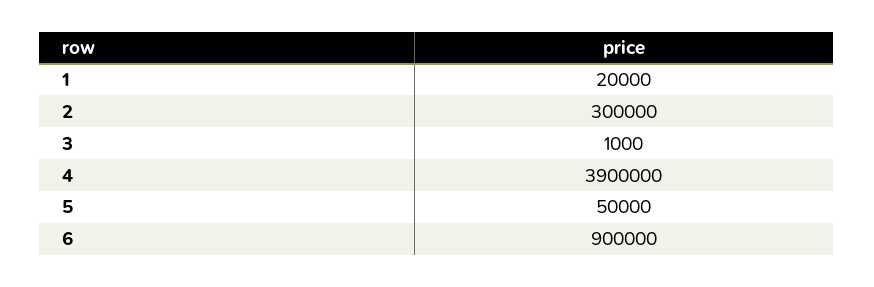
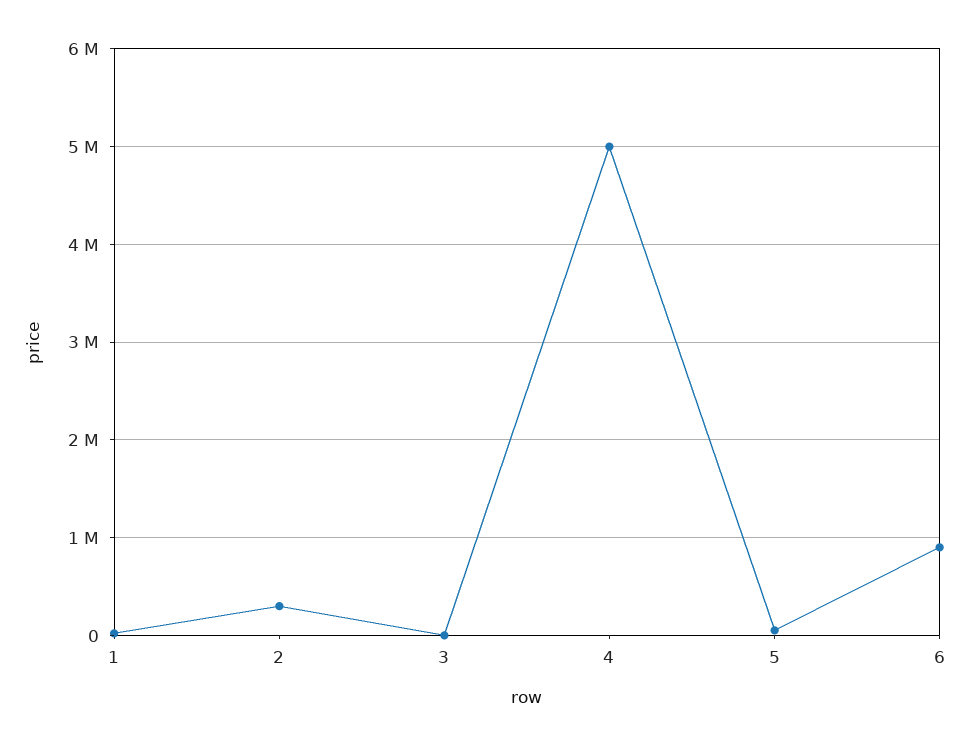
  {
    "1": 20000,
    "2": 300000,
    "3": 1000,
-   "4": 3900000,
+   "4": 5000000,
    "5": 50000,
    "6": 900000
  }

